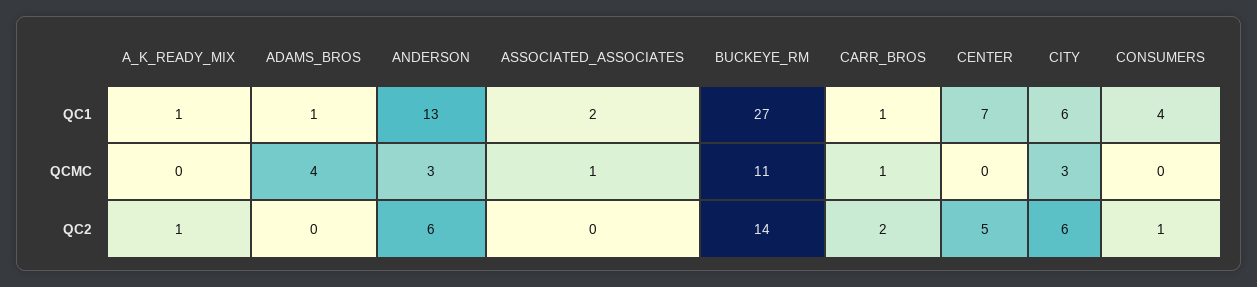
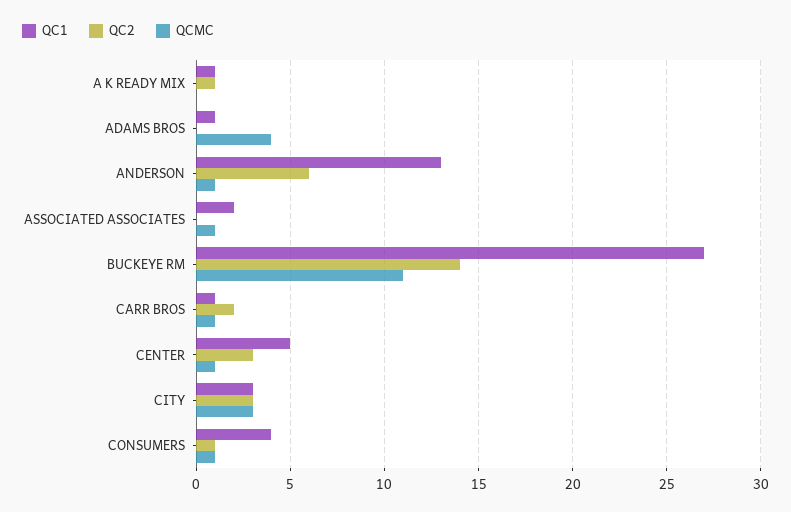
  {
    "QC1": {
      "A_K_READY_MIX": 1,
      "ADAMS_BROS": 1,
      "ANDERSON": 13,
      "ASSOCIATED_ASSOCIATES": 2,
      "BUCKEYE_RM": 27,
      "CARR_BROS": 1,
-     "CENTER": 7,
+     "CENTER": 5,
-     "CITY": 6,
+     "CITY": 3,
      "CONSUMERS": 4
    },
    "QCMC": {
      "A_K_READY_MIX": 0,
      "ADAMS_BROS": 4,
-     "ANDERSON": 3,
+     "ANDERSON": 1,
      "ASSOCIATED_ASSOCIATES": 1,
      "BUCKEYE_RM": 11,
      "CARR_BROS": 1,
-     "CENTER": 0,
+     "CENTER": 1,
      "CITY": 3,
-     "CONSUMERS": 0
+     "CONSUMERS": 1
    },
    "QC2": {
      "A_K_READY_MIX": 1,
      "ADAMS_BROS": 0,
      "ANDERSON": 6,
      "ASSOCIATED_ASSOCIATES": 0,
      "BUCKEYE_RM": 14,
      "CARR_BROS": 2,
-     "CENTER": 5,
+     "CENTER": 3,
-     "CITY": 6,
+     "CITY": 3,
      "CONSUMERS": 1
    }
  }

